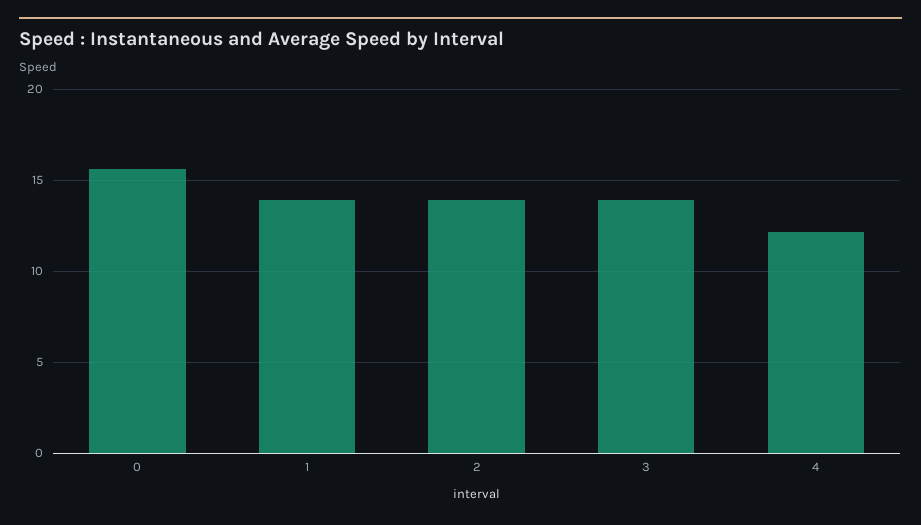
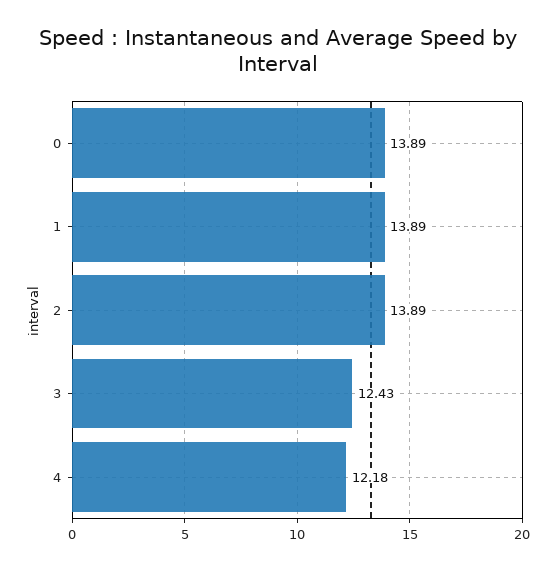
  {
-   "0": 15.5,
+   "0": 13.89,
    "1": 13.89,
    "2": 13.89,
-   "3": 14,
+   "3": 12.43,
    "4": 12.18
  }

